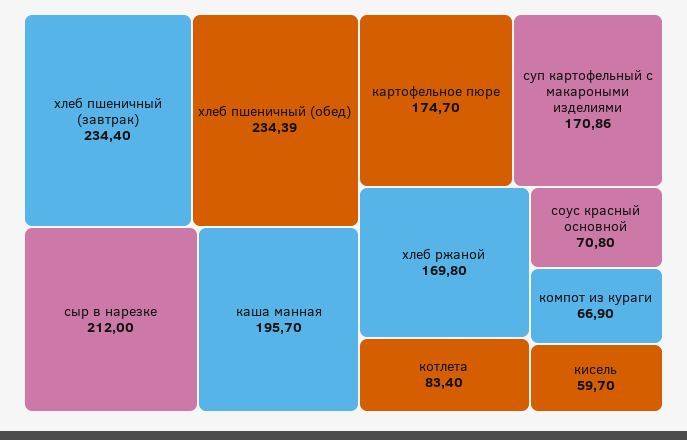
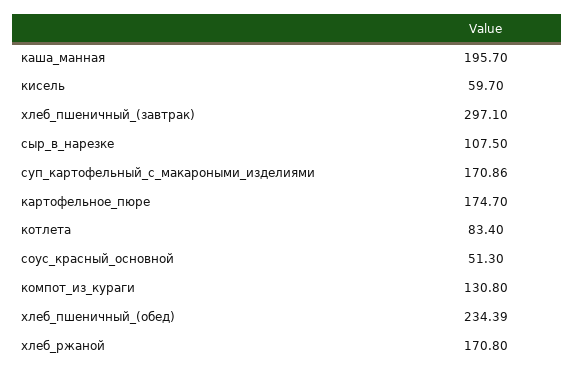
  {
-   "хлеб пшеничный (завтрак)": 234.4,
+   "хлеб пшеничный (завтрак)": 297.1,
    "хлеб пшеничный (обед)": 234.39,
-   "сыр в нарезке": 212,
+   "сыр в нарезке": 107.5,
    "каша манная": 195.7,
    "картофельное пюре": 174.7,
    "суп картофельный с макароными изделиями": 170.86,
-   "хлеб ржаной": 169.8,
+   "хлеб ржаной": 170.8,
    "котлета": 83.4,
-   "соус красный основной": 70.8,
+   "соус красный основной": 51.3,
-   "компот из кураги": 66.9,
+   "компот из кураги": 130.8,
    "кисель": 59.7
  }

